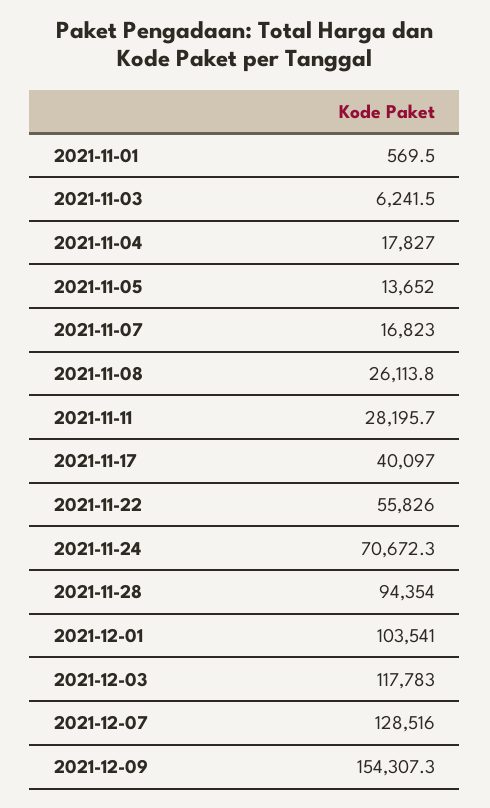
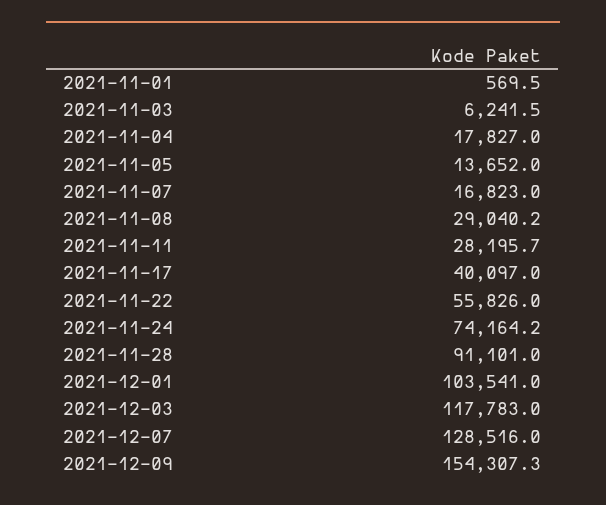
  {
    "2021-11-01": 569.5,
    "2021-11-03": 6241.5,
    "2021-11-04": 17827,
    "2021-11-05": 13652,
    "2021-11-07": 16823,
-   "2021-11-08": 26113.8,
+   "2021-11-08": 29040.2,
    "2021-11-11": 28195.7,
    "2021-11-17": 40097,
    "2021-11-22": 55826,
-   "2021-11-24": 70672.3,
+   "2021-11-24": 74164.2,
-   "2021-11-28": 94354,
+   "2021-11-28": 91101,
    "2021-12-01": 103541,
    "2021-12-03": 117783,
    "2021-12-07": 128516,
    "2021-12-09": 154307.3
  }

